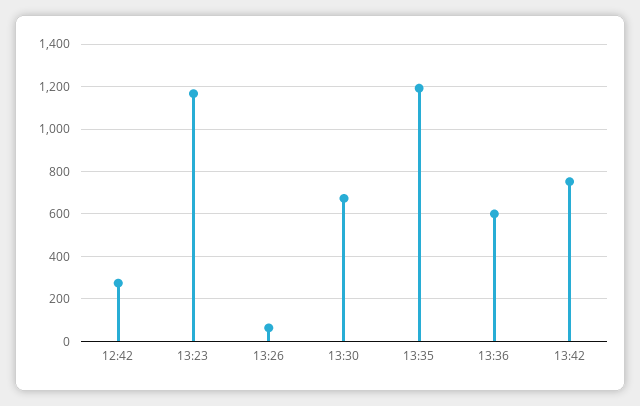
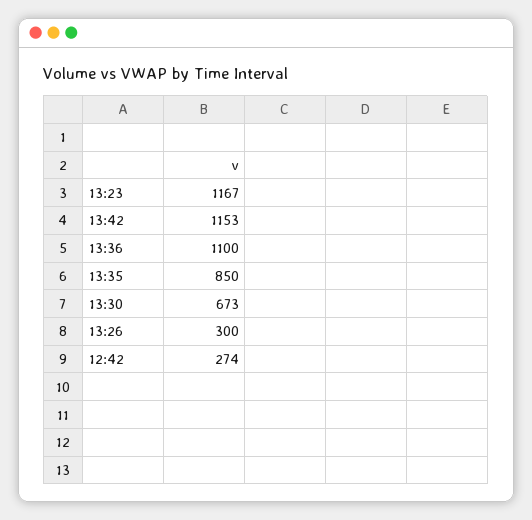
  {
    "12:42": 274,
    "13:23": 1167,
-   "13:26": 50,
+   "13:26": 300,
    "13:30": 673,
-   "13:35": 1200,
+   "13:35": 850,
-   "13:36": 600,
+   "13:36": 1100,
-   "13:42": 750
+   "13:42": 1153
  }

